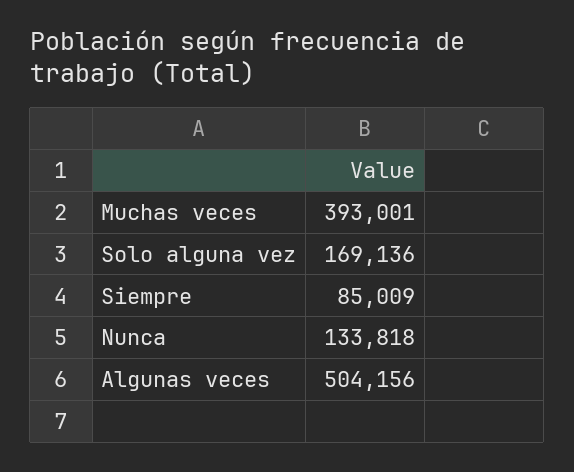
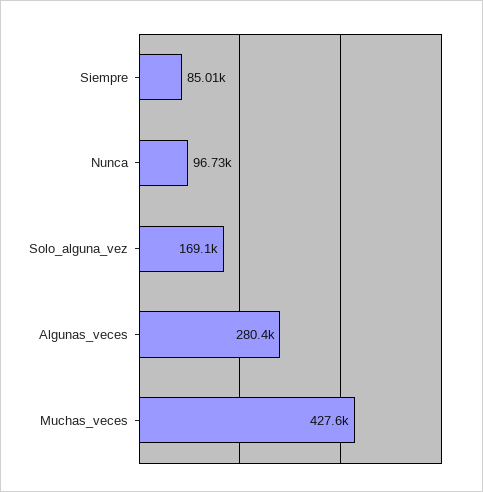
  {
-   "Muchas veces": 393001,
+   "Muchas veces": 427600,
    "Solo alguna vez": 169136,
    "Siempre": 85009,
-   "Nunca": 133818,
+   "Nunca": 96730,
-   "Algunas veces": 504156
+   "Algunas veces": 280400
  }

